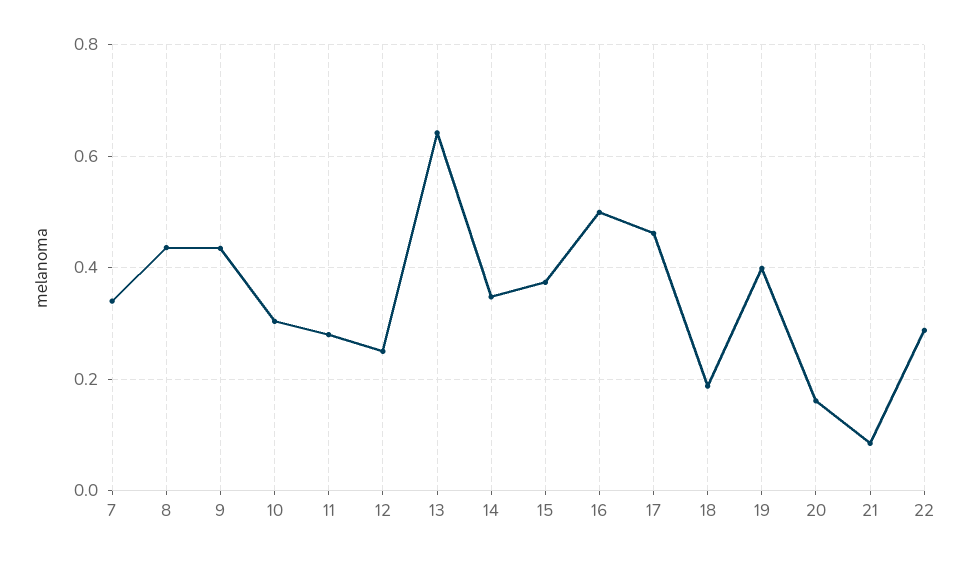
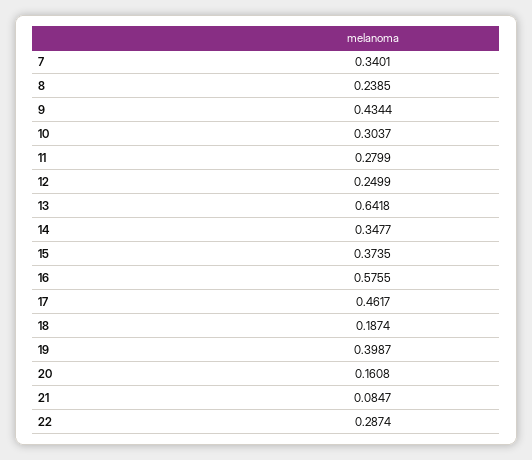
  {
    "7": 0.3401,
-   "8": 0.44,
+   "8": 0.2385,
    "9": 0.4344,
    "10": 0.3037,
    "11": 0.2799,
    "12": 0.2499,
    "13": 0.6418,
    "14": 0.3477,
    "15": 0.3735,
-   "16": 0.5,
+   "16": 0.5755,
    "17": 0.4617,
    "18": 0.1874,
    "19": 0.3987,
    "20": 0.1608,
    "21": 0.0847,
    "22": 0.2874
  }

